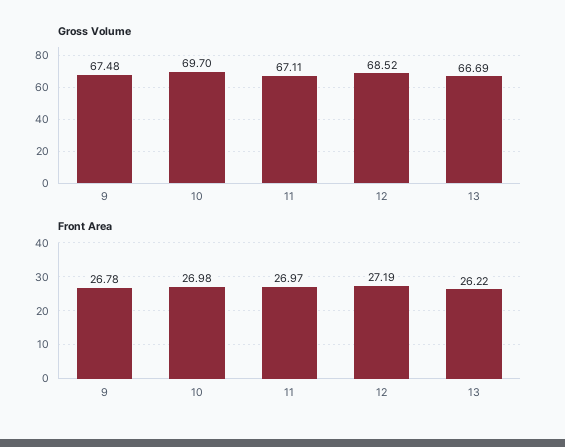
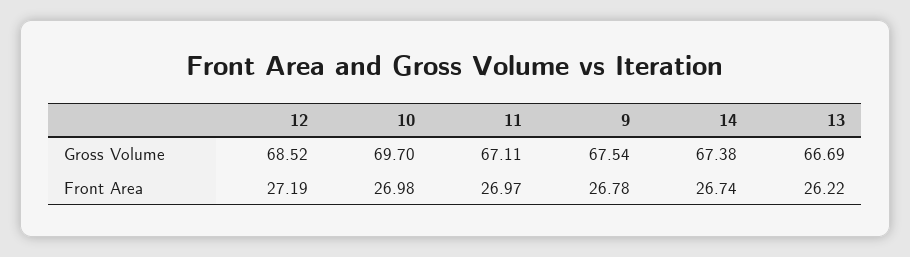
  {
    "Gross Volume": {
-     "9": 67.48,
+     "9": 67.54,
      "10": 69.7,
      "11": 67.11,
      "12": 68.52,
-     "13": 66.69
+     "13": 66.69,
+     "14": 67.38
    },
    "Front Area": {
      "9": 26.78,
      "10": 26.98,
      "11": 26.97,
      "12": 27.19,
-     "13": 26.22
+     "13": 26.22,
+     "14": 26.74
    }
  }

